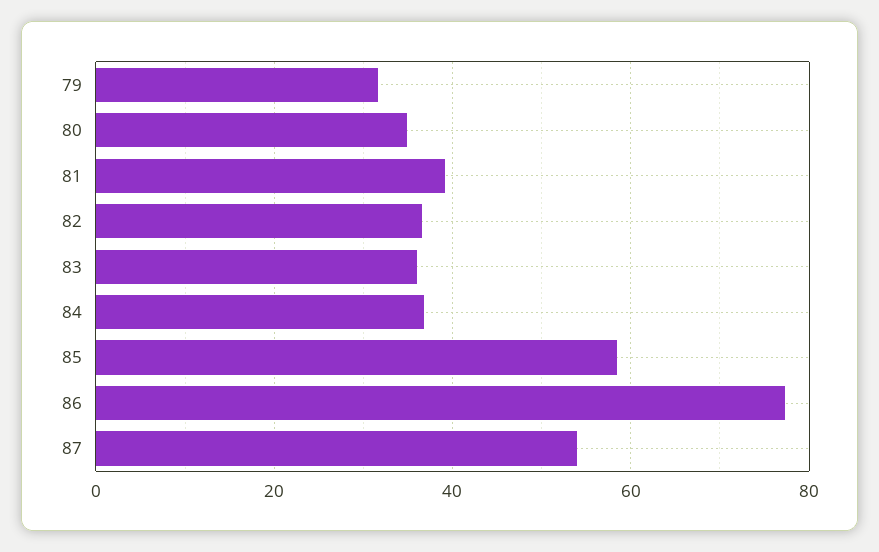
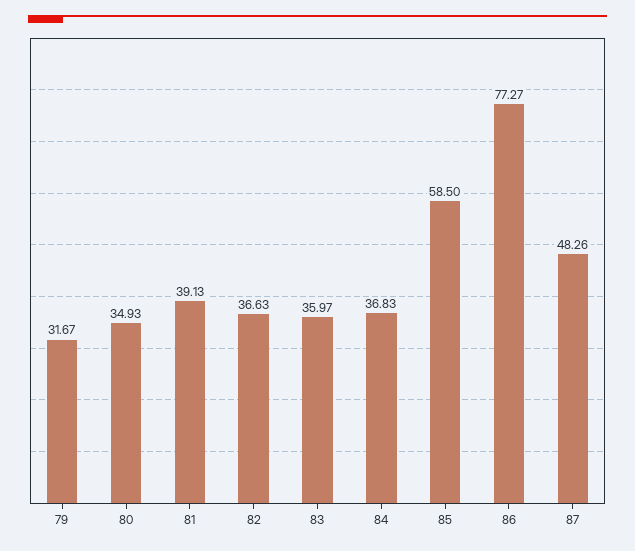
  {
    "79": 31.67,
    "80": 34.93,
    "81": 39.13,
    "82": 36.63,
    "83": 35.97,
    "84": 36.83,
    "85": 58.5,
    "86": 77.27,
-   "87": 54
+   "87": 48.26
  }

